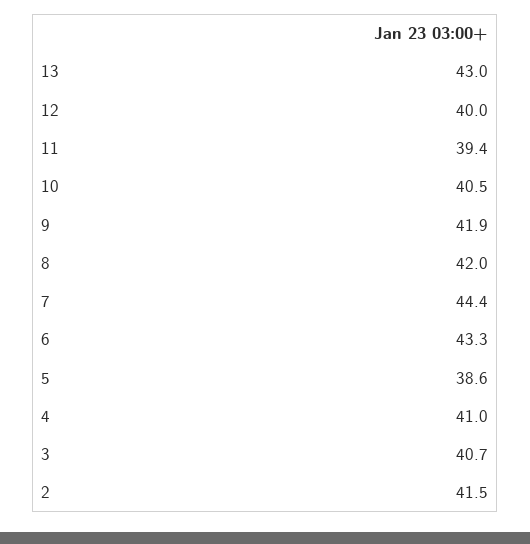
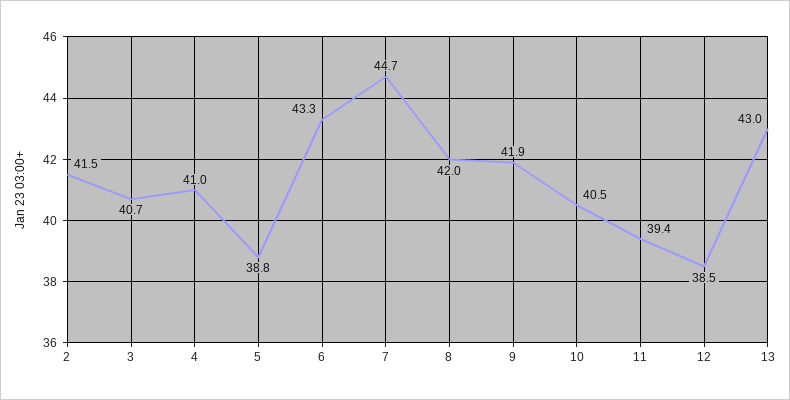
  {
    "13": 43,
-   "12": 40,
+   "12": 38.5,
    "11": 39.4,
    "10": 40.5,
    "9": 41.9,
    "8": 42,
-   "7": 44.4,
+   "7": 44.7,
    "6": 43.3,
-   "5": 38.6,
+   "5": 38.8,
    "4": 41,
    "3": 40.7,
    "2": 41.5
  }

